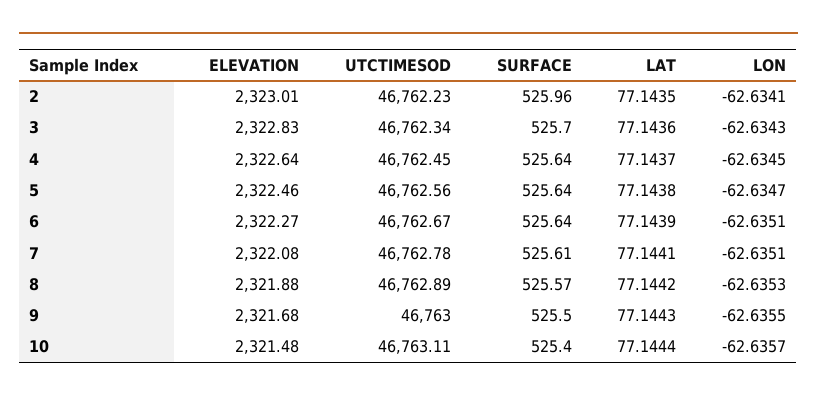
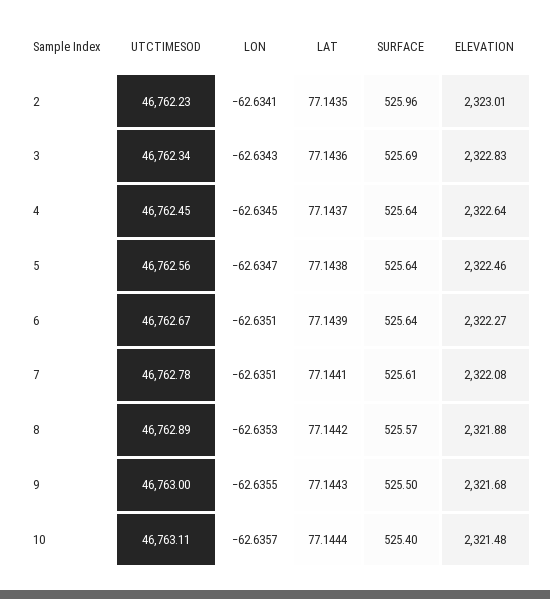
  {
    "ELEVATION": {
      "2": 2323.01,
      "3": 2322.83,
      "4": 2322.64,
      "5": 2322.46,
      "6": 2322.27,
      "7": 2322.08,
      "8": 2321.88,
      "9": 2321.68,
      "10": 2321.48
    },
    "UTCTIMESOD": {
      "2": 46762.23,
      "3": 46762.34,
      "4": 46762.45,
      "5": 46762.56,
      "6": 46762.67,
      "7": 46762.78,
      "8": 46762.89,
      "9": 46763,
      "10": 46763.11
    },
    "SURFACE": {
      "2": 525.96,
-     "3": 525.7,
+     "3": 525.69,
      "4": 525.64,
      "5": 525.64,
      "6": 525.64,
      "7": 525.61,
      "8": 525.57,
      "9": 525.5,
      "10": 525.4
    },
    "LAT": {
      "2": 77.1435,
      "3": 77.1436,
      "4": 77.1437,
      "5": 77.1438,
      "6": 77.1439,
      "7": 77.1441,
      "8": 77.1442,
      "9": 77.1443,
      "10": 77.1444
    },
    "LON": {
      "2": -62.6341,
      "3": -62.6343,
      "4": -62.6345,
      "5": -62.6347,
      "6": -62.6351,
      "7": -62.6351,
      "8": -62.6353,
      "9": -62.6355,
      "10": -62.6357
    }
  }

